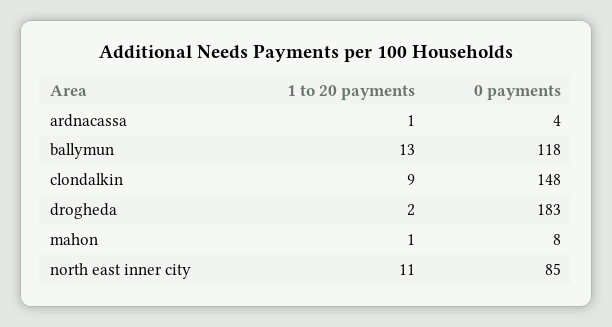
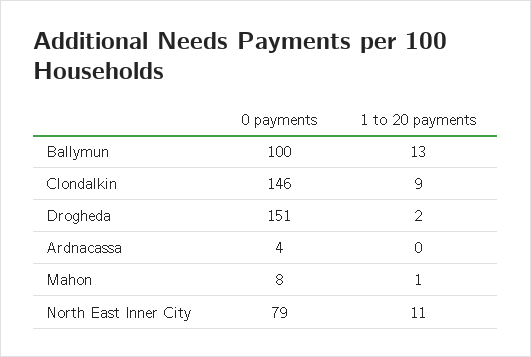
  {
    "1 to 20 payments": {
-     "ardnacassa": 1,
+     "ardnacassa": 0,
      "ballymun": 13,
      "clondalkin": 9,
      "drogheda": 2,
      "mahon": 1,
      "north east inner city": 11
    },
    "0 payments": {
      "ardnacassa": 4,
-     "ballymun": 118,
+     "ballymun": 100,
-     "clondalkin": 148,
+     "clondalkin": 146,
-     "drogheda": 183,
+     "drogheda": 151,
      "mahon": 8,
-     "north east inner city": 85
+     "north east inner city": 79
    }
  }

